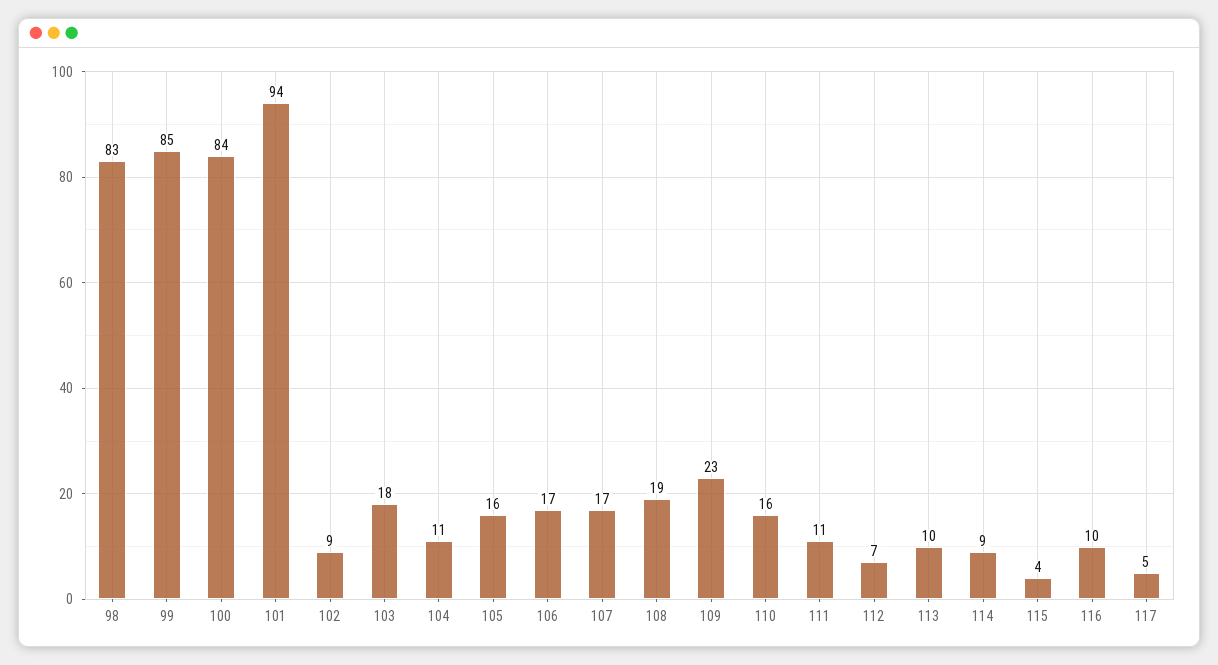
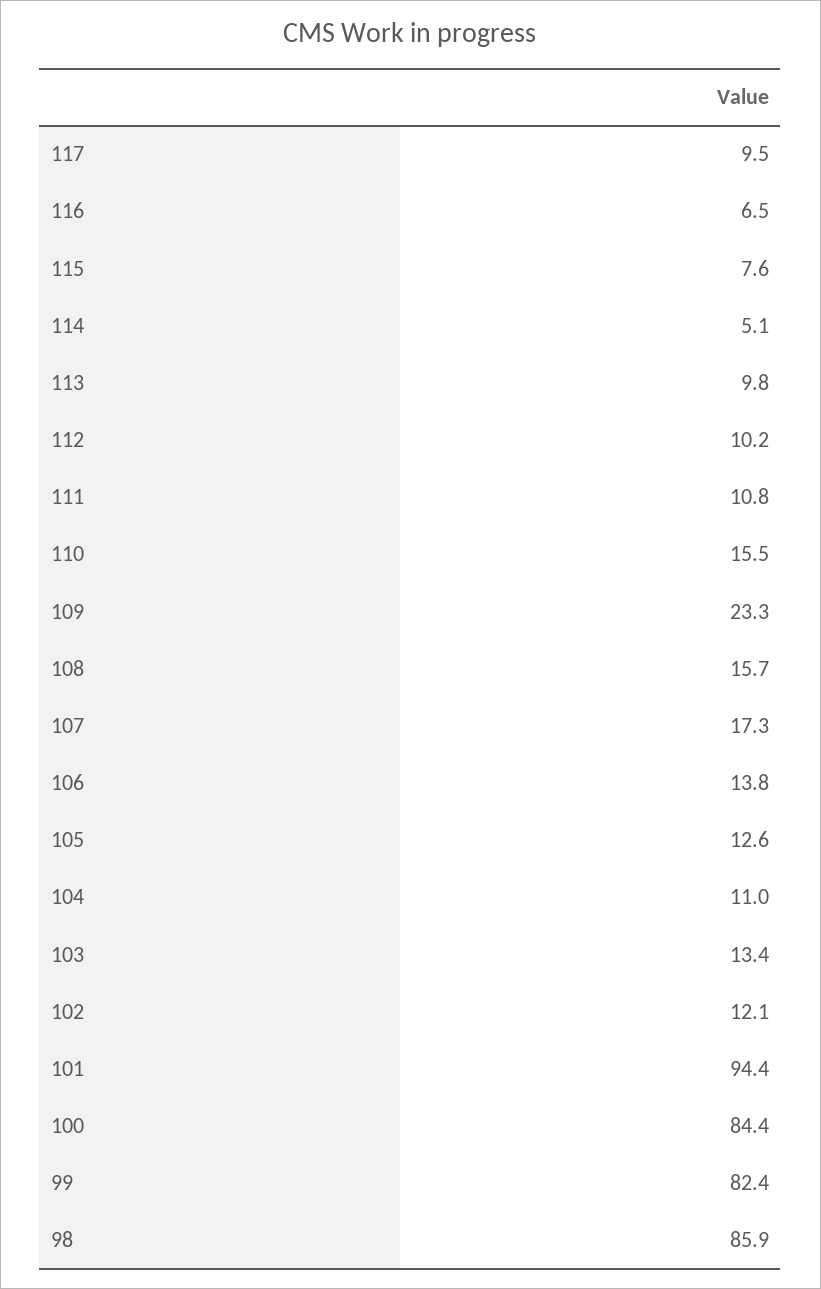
  {
-   "98": 83,
+   "98": 85.9,
-   "99": 85,
+   "99": 82.4,
    "100": 84.4,
    "101": 94.4,
-   "102": 9,
+   "102": 12.1,
-   "103": 18,
+   "103": 13.4,
    "104": 11,
-   "105": 16,
+   "105": 12.6,
-   "106": 17,
+   "106": 13.8,
    "107": 17.3,
-   "108": 19,
+   "108": 15.7,
    "109": 23.3,
    "110": 15.5,
    "111": 10.8,
-   "112": 7,
+   "112": 10.2,
    "113": 9.8,
-   "114": 9,
+   "114": 5.1,
-   "115": 4,
+   "115": 7.6,
-   "116": 10,
+   "116": 6.5,
-   "117": 5
+   "117": 9.5
  }

